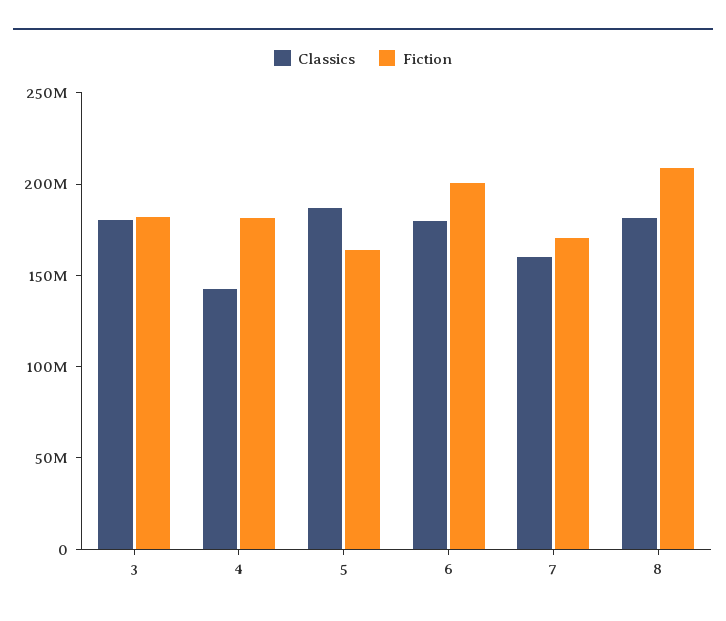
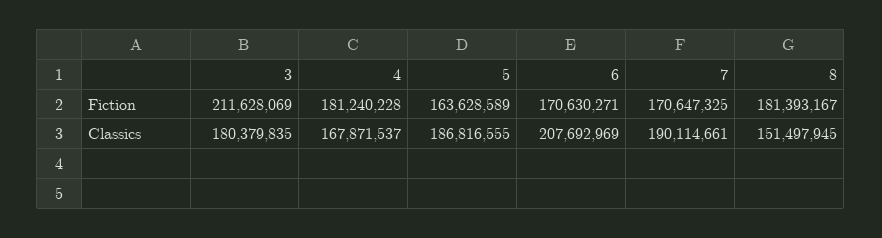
  {
    "Classics": {
      "3": 180379835,
-     "4": 140000000,
+     "4": 167871537,
      "5": 186816555,
-     "6": 180000000,
+     "6": 207692969,
-     "7": 160000000,
+     "7": 190114661,
-     "8": 180000000
+     "8": 151497945
    },
    "Fiction": {
-     "3": 180000000,
+     "3": 211628069,
      "4": 181240228,
      "5": 163628589,
-     "6": 200000000,
+     "6": 170630271,
      "7": 170647325,
-     "8": 210000000
+     "8": 181393167
    }
  }

